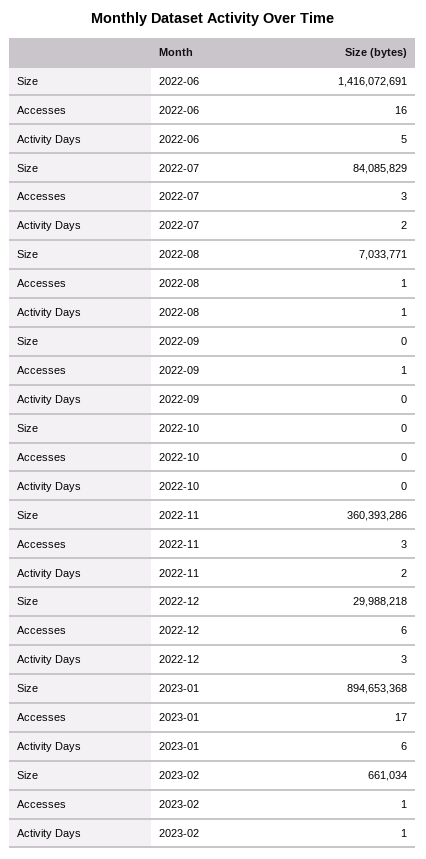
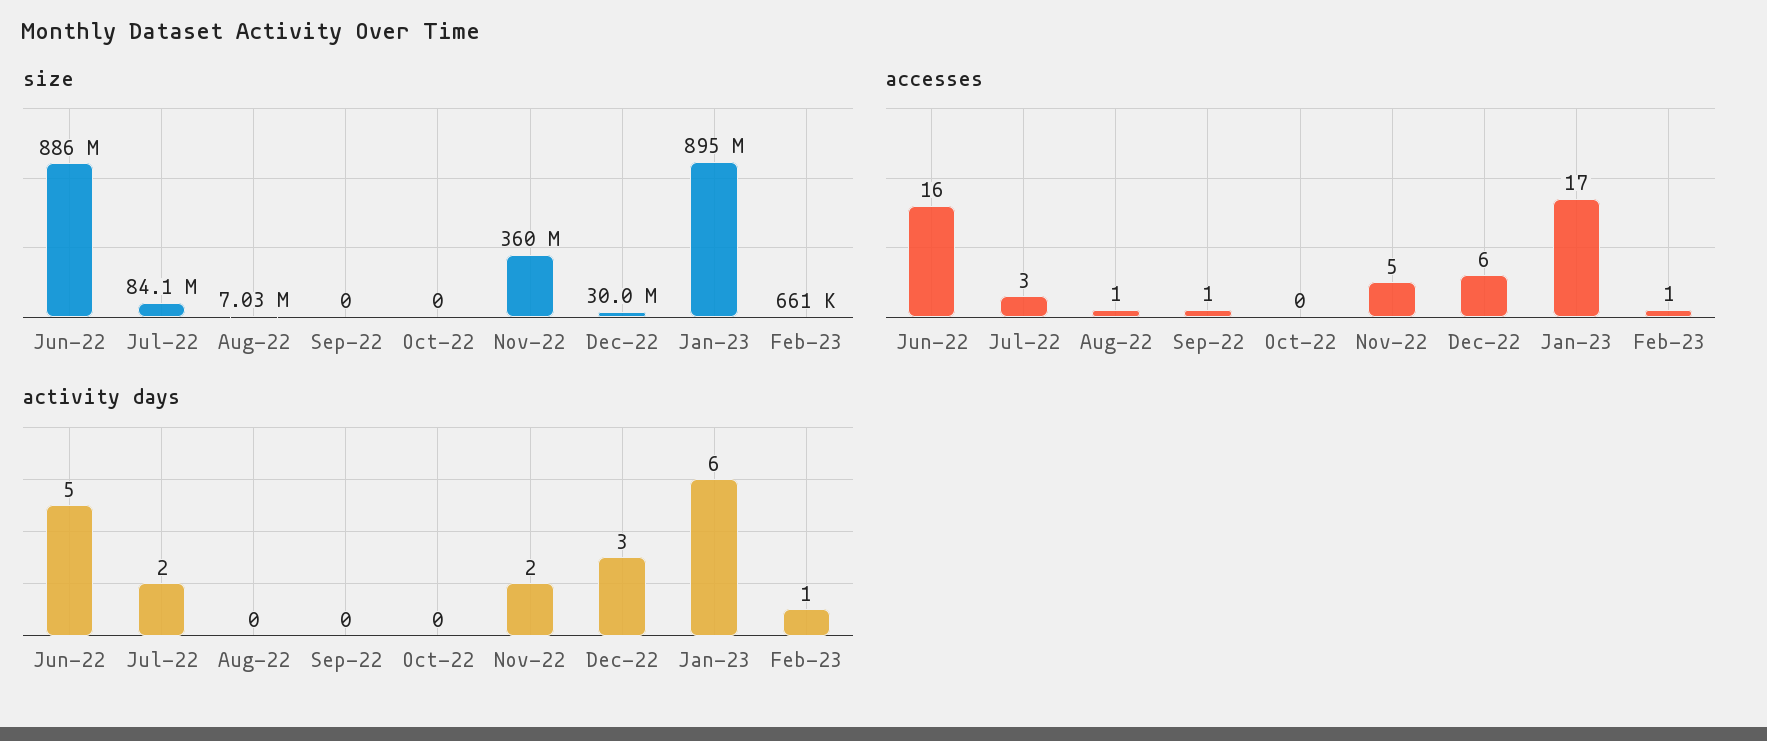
  {
    "Size": {
-     "2022-06": 1416072691,
+     "2022-06": 886000000,
      "2022-07": 84085829,
      "2022-08": 7033771,
      "2022-09": 0,
      "2022-10": 0,
      "2022-11": 360393286,
      "2022-12": 29988218,
      "2023-01": 894653368,
      "2023-02": 661034
    },
    "Accesses": {
      "2022-06": 16,
      "2022-07": 3,
      "2022-08": 1,
      "2022-09": 1,
      "2022-10": 0,
-     "2022-11": 3,
+     "2022-11": 5,
      "2022-12": 6,
      "2023-01": 17,
      "2023-02": 1
    },
    "Activity Days": {
      "2022-06": 5,
      "2022-07": 2,
-     "2022-08": 1,
+     "2022-08": 0,
      "2022-09": 0,
      "2022-10": 0,
      "2022-11": 2,
      "2022-12": 3,
      "2023-01": 6,
      "2023-02": 1
    }
  }

